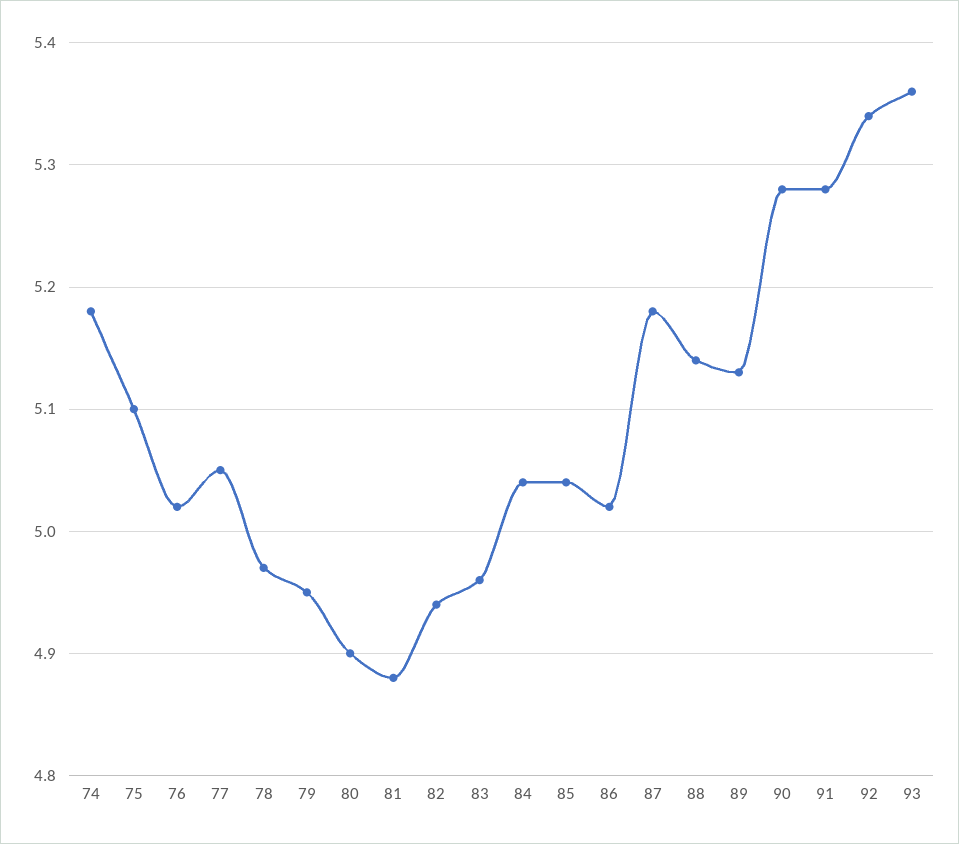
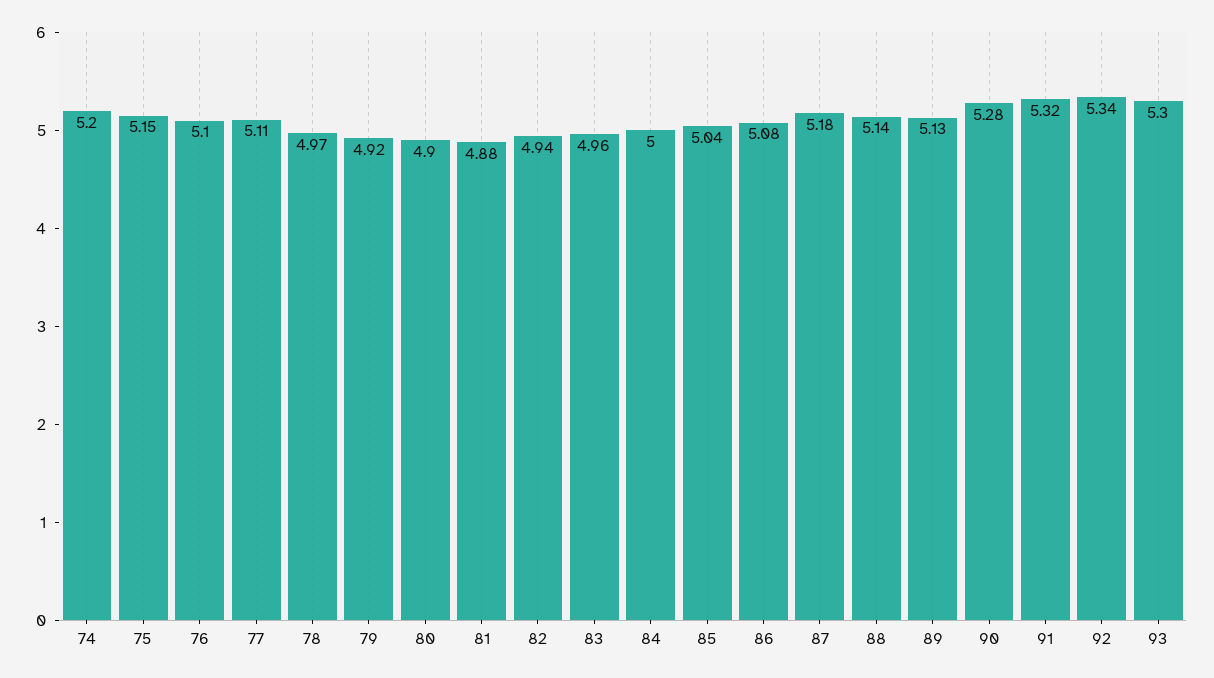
  {
-   "74": 5.18,
+   "74": 5.2,
-   "75": 5.1,
+   "75": 5.15,
-   "76": 5.02,
+   "76": 5.1,
-   "77": 5.05,
+   "77": 5.11,
    "78": 4.97,
-   "79": 4.95,
+   "79": 4.92,
    "80": 4.9,
    "81": 4.88,
    "82": 4.94,
    "83": 4.96,
-   "84": 5.04,
+   "84": 5,
    "85": 5.04,
-   "86": 5.02,
+   "86": 5.08,
    "87": 5.18,
    "88": 5.14,
    "89": 5.13,
    "90": 5.28,
-   "91": 5.28,
+   "91": 5.32,
    "92": 5.34,
-   "93": 5.36
+   "93": 5.3
  }

